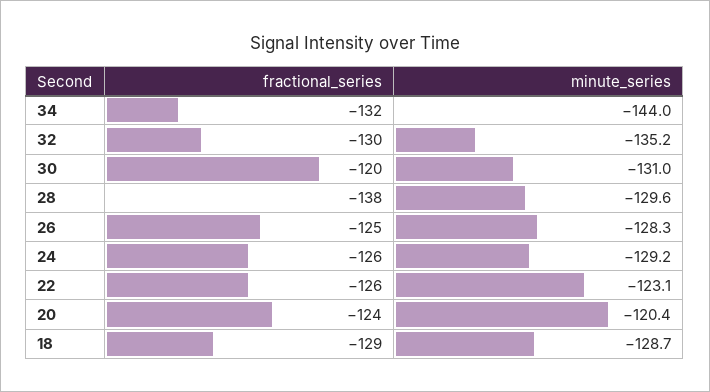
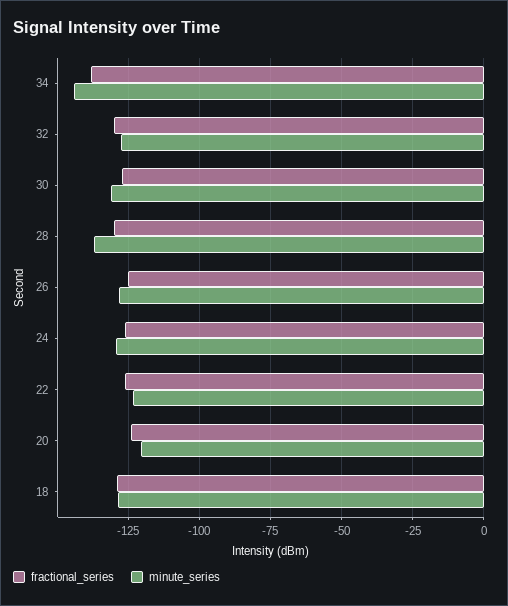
  {
    "fractional_series": {
-     "34": -132,
+     "34": -137.5,
      "32": -130,
-     "30": -120,
+     "30": -127.5,
-     "28": -138,
+     "28": -130,
      "26": -125,
      "24": -126,
      "22": -126,
      "20": -124,
      "18": -129
    },
    "minute_series": {
      "34": -144,
-     "32": -135.2,
+     "32": -127.5,
      "30": -131,
-     "28": -129.6,
+     "28": -137.5,
      "26": -128.3,
      "24": -129.2,
      "22": -123.1,
      "20": -120.4,
      "18": -128.7
    }
  }

